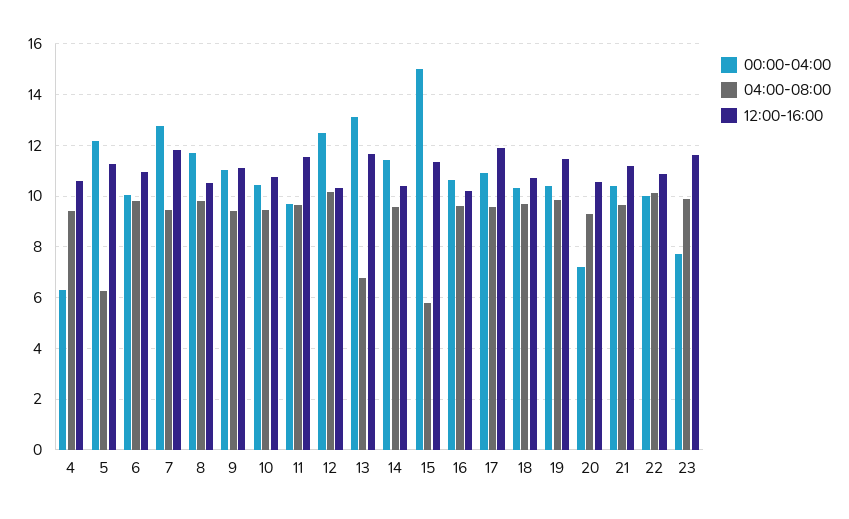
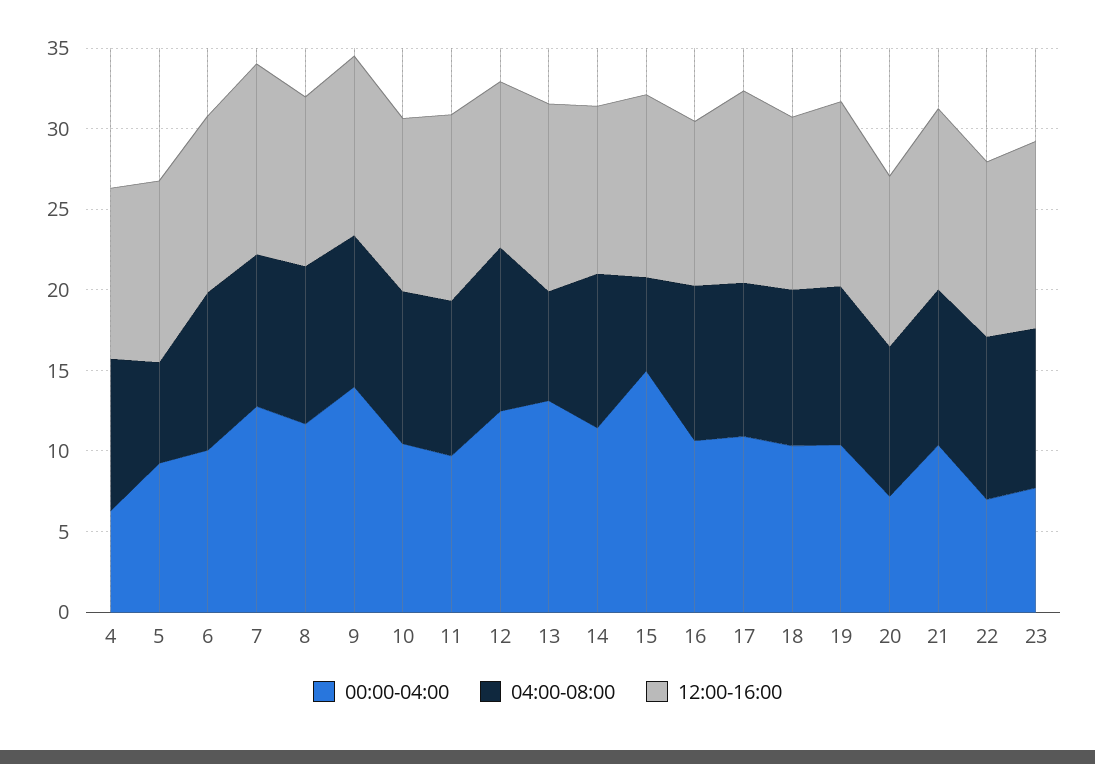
  {
    "00:00-04:00": {
      "4": 6.25,
-     "5": 12.25,
+     "5": 9,
      "6": 10,
      "7": 12.75,
      "8": 11.75,
-     "9": 11,
+     "9": 14,
      "10": 10.5,
      "11": 9.75,
      "12": 12.5,
      "13": 13.25,
      "14": 11.5,
      "15": 15,
      "16": 10.75,
      "17": 11,
      "18": 10.25,
      "19": 10.5,
      "20": 7.25,
      "21": 10.5,
-     "22": 10,
+     "22": 7,
      "23": 7.75
    },
    "04:00-08:00": {
      "4": 9.5,
      "5": 6.25,
      "6": 9.75,
      "7": 9.5,
      "8": 9.75,
      "9": 9.5,
      "10": 9.5,
      "11": 9.75,
      "12": 10.25,
      "13": 6.75,
      "14": 9.5,
      "15": 5.75,
      "16": 9.5,
      "17": 9.5,
      "18": 9.75,
      "19": 9.75,
      "20": 9.25,
      "21": 9.75,
      "22": 10,
      "23": 10
    },
    "12:00-16:00": {
      "4": 10.5,
      "5": 11.25,
      "6": 11,
      "7": 11.75,
      "8": 10.5,
      "9": 11,
      "10": 10.75,
      "11": 11.5,
      "12": 10.25,
      "13": 11.75,
      "14": 10.5,
      "15": 11.25,
      "16": 10.25,
      "17": 12,
      "18": 10.75,
      "19": 11.5,
      "20": 10.5,
      "21": 11.25,
      "22": 10.75,
      "23": 11.5
    }
  }

